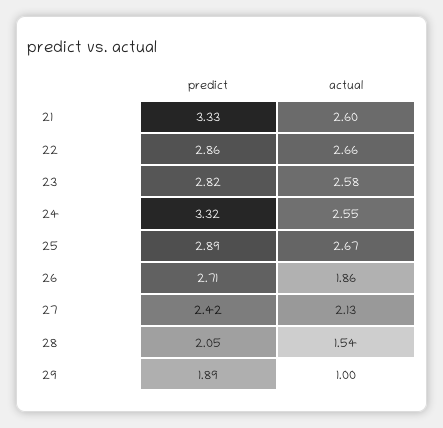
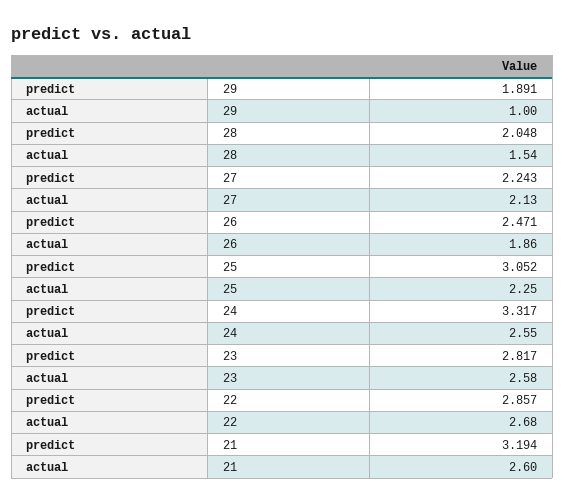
  {
    "predict": {
-     "21": 3.33,
+     "21": 3.194,
      "22": 2.857,
      "23": 2.817,
      "24": 3.317,
-     "25": 2.89,
+     "25": 3.052,
-     "26": 2.71,
+     "26": 2.471,
-     "27": 2.42,
+     "27": 2.243,
      "28": 2.048,
      "29": 1.891
    },
    "actual": {
      "21": 2.6,
-     "22": 2.66,
+     "22": 2.68,
      "23": 2.58,
      "24": 2.55,
-     "25": 2.67,
+     "25": 2.25,
      "26": 1.86,
      "27": 2.13,
      "28": 1.54,
      "29": 1
    }
  }

